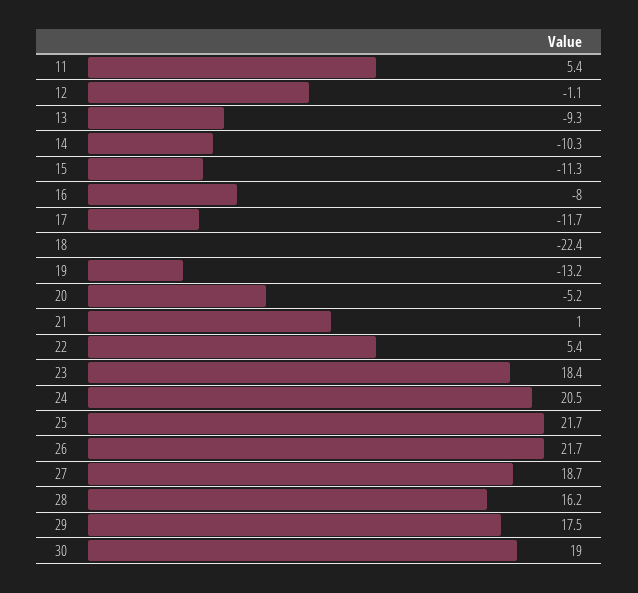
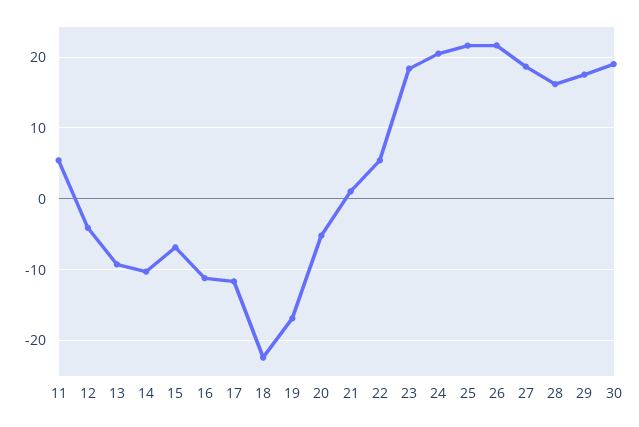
  {
    "11": 5.4,
-   "12": -1.1,
+   "12": -4,
    "13": -9.3,
    "14": -10.3,
-   "15": -11.3,
+   "15": -7,
-   "16": -8,
+   "16": -11,
    "17": -11.7,
    "18": -22.4,
-   "19": -13.2,
+   "19": -17,
    "20": -5.2,
    "21": 1,
    "22": 5.4,
    "23": 18.4,
    "24": 20.5,
    "25": 21.7,
    "26": 21.7,
    "27": 18.7,
    "28": 16.2,
    "29": 17.5,
    "30": 19
  }

